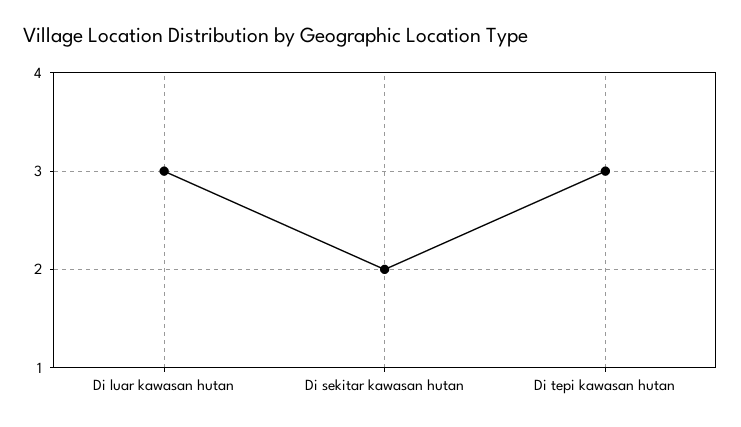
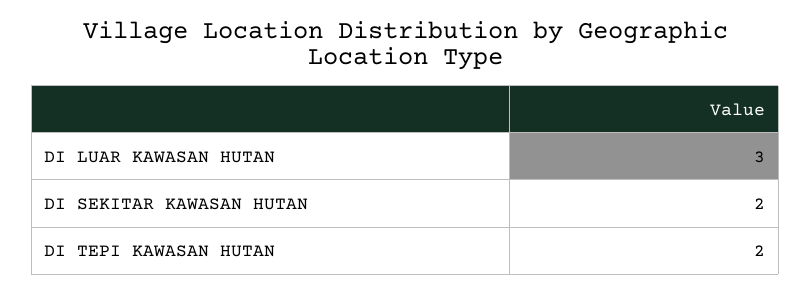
  {
    "Di luar kawasan hutan": 3,
    "Di sekitar kawasan hutan": 2,
-   "Di tepi kawasan hutan": 3
+   "Di tepi kawasan hutan": 2
  }

